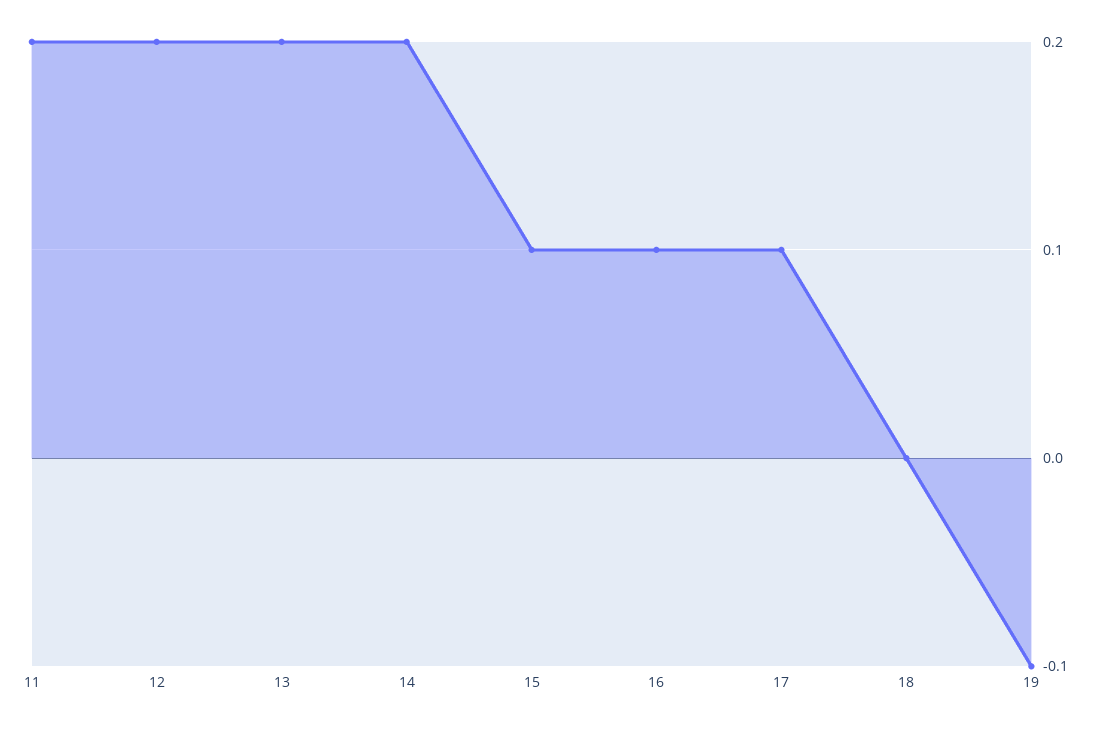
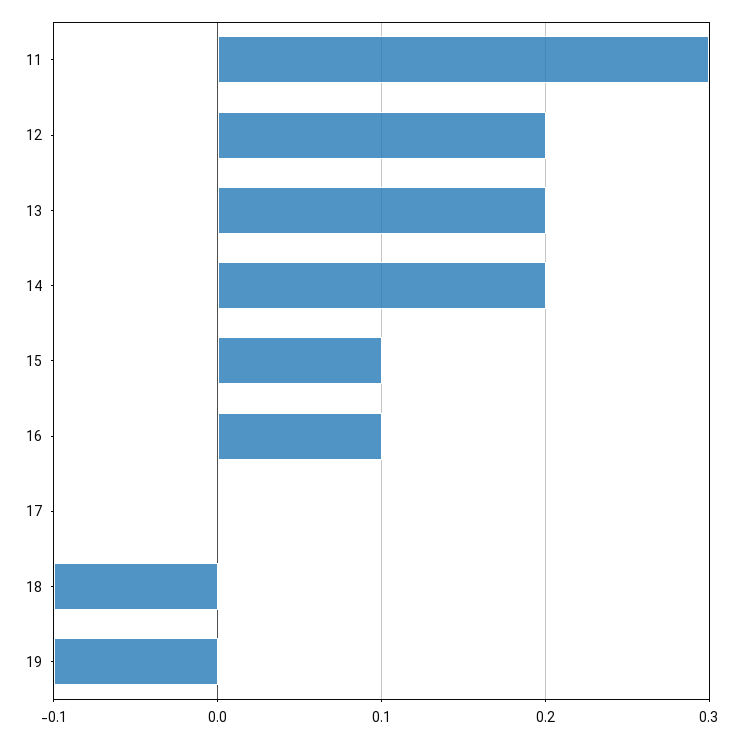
  {
-   "11": 0.2,
+   "11": 0.3,
    "12": 0.2,
    "13": 0.2,
    "14": 0.2,
    "15": 0.1,
    "16": 0.1,
-   "17": 0.1,
+   "17": 0,
-   "18": 0,
+   "18": -0.1,
    "19": -0.1
  }

